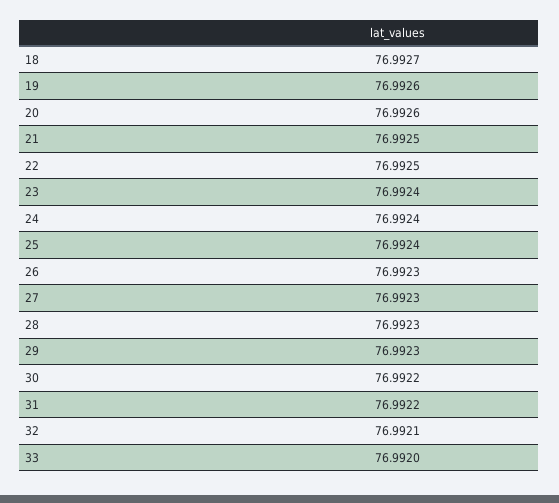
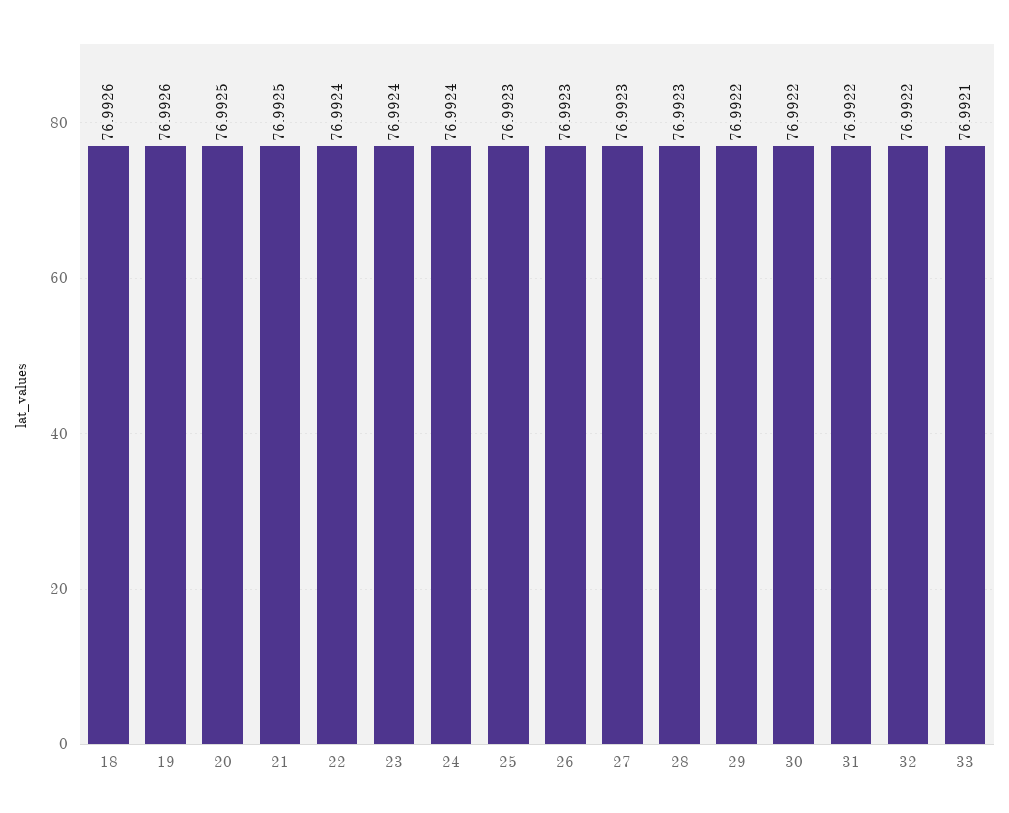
  {
-   "18": 76.9927,
+   "18": 76.9926,
    "19": 76.9926,
-   "20": 76.9926,
+   "20": 76.9925,
    "21": 76.9925,
-   "22": 76.9925,
+   "22": 76.9924,
    "23": 76.9924,
    "24": 76.9924,
-   "25": 76.9924,
+   "25": 76.9923,
    "26": 76.9923,
    "27": 76.9923,
    "28": 76.9923,
-   "29": 76.9923,
+   "29": 76.9922,
    "30": 76.9922,
    "31": 76.9922,
-   "32": 76.9921,
+   "32": 76.9922,
-   "33": 76.992
+   "33": 76.9921
  }

